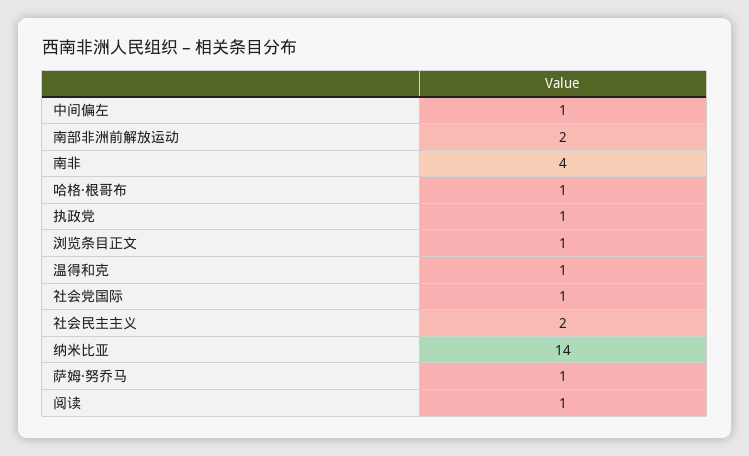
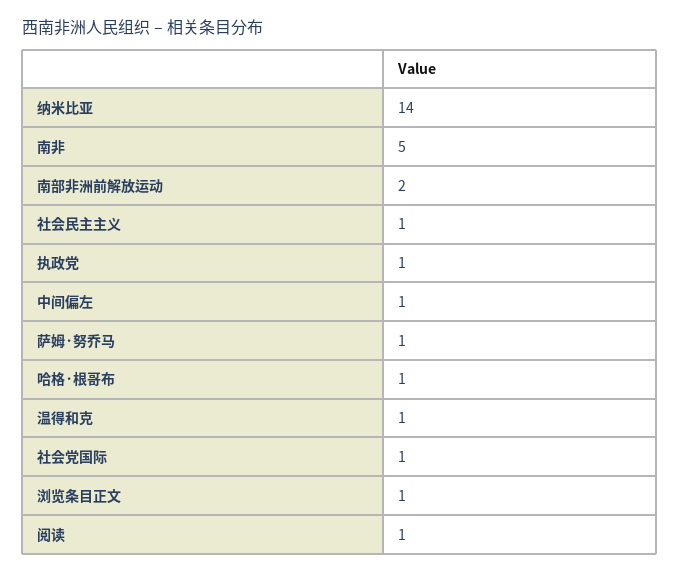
  {
    "中间偏左": 1,
    "南部非洲前解放运动": 2,
-   "南非": 4,
+   "南非": 5,
    "哈格·根哥布": 1,
    "执政党": 1,
    "浏览条目正文": 1,
    "温得和克": 1,
    "社会党国际": 1,
-   "社会民主主义": 2,
+   "社会民主主义": 1,
    "纳米比亚": 14,
    "萨姆·努乔马": 1,
    "阅读": 1
  }

